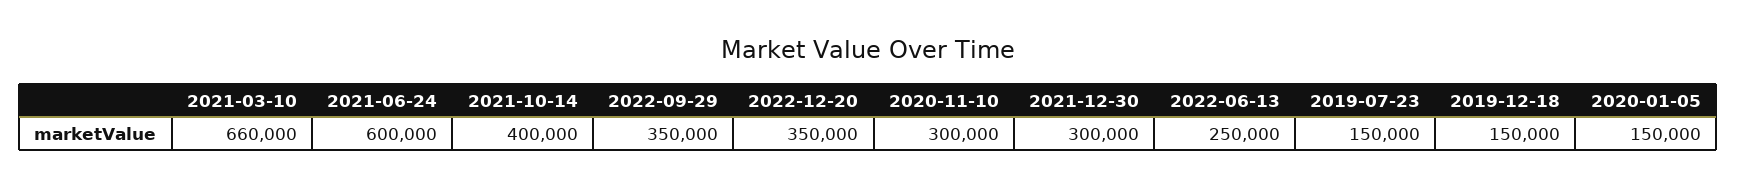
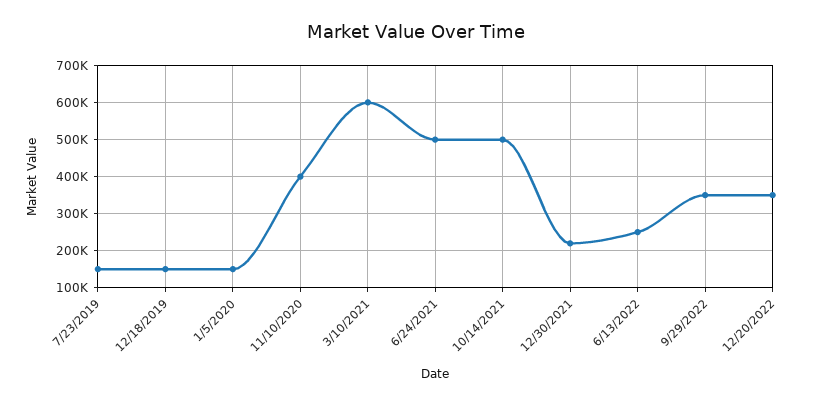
  {
-   "2021-03-10": 660000,
+   "2021-03-10": 600000,
-   "2021-06-24": 600000,
+   "2021-06-24": 500000,
-   "2021-10-14": 400000,
+   "2021-10-14": 500000,
    "2022-09-29": 350000,
    "2022-12-20": 350000,
-   "2020-11-10": 300000,
+   "2020-11-10": 400000,
-   "2021-12-30": 300000,
+   "2021-12-30": 220000,
    "2022-06-13": 250000,
    "2019-07-23": 150000,
    "2019-12-18": 150000,
    "2020-01-05": 150000
  }

